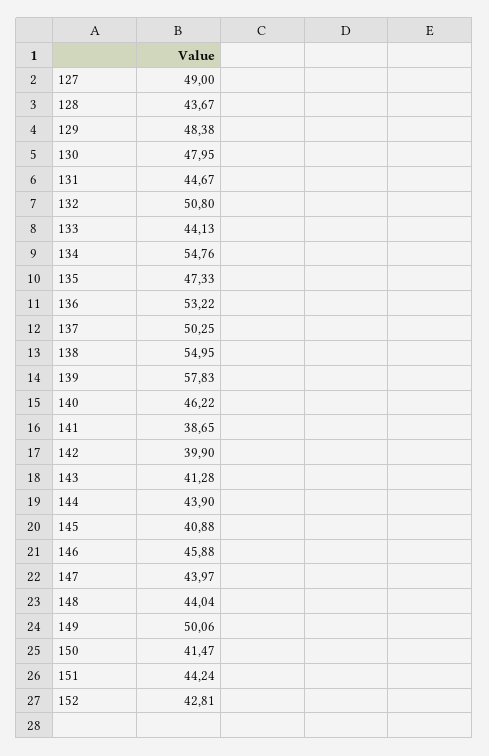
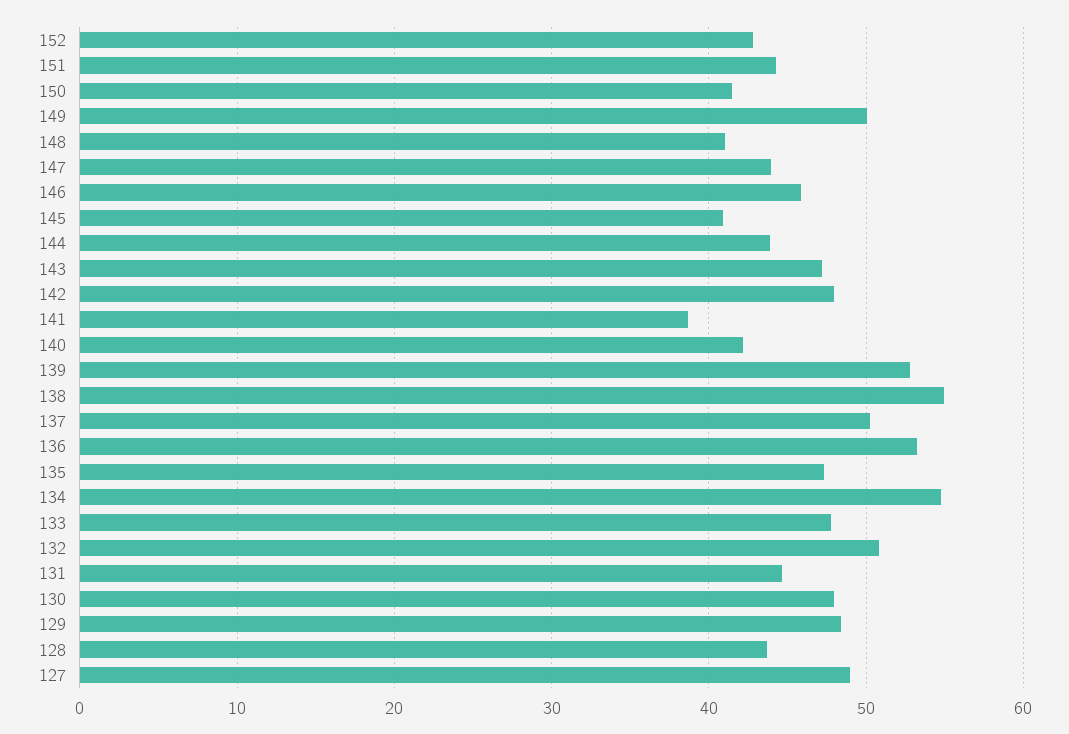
  {
    "127": 49,
    "128": 43.67,
    "129": 48.38,
    "130": 47.95,
    "131": 44.67,
    "132": 50.8,
-   "133": 44.13,
+   "133": 48,
    "134": 54.76,
    "135": 47.33,
    "136": 53.22,
    "137": 50.25,
    "138": 54.95,
-   "139": 57.83,
+   "139": 53,
-   "140": 46.22,
+   "140": 42,
    "141": 38.65,
-   "142": 39.9,
+   "142": 48,
-   "143": 41.28,
+   "143": 47,
    "144": 43.9,
    "145": 40.88,
    "146": 45.88,
    "147": 43.97,
-   "148": 44.04,
+   "148": 41,
    "149": 50.06,
    "150": 41.47,
    "151": 44.24,
    "152": 42.81
  }

